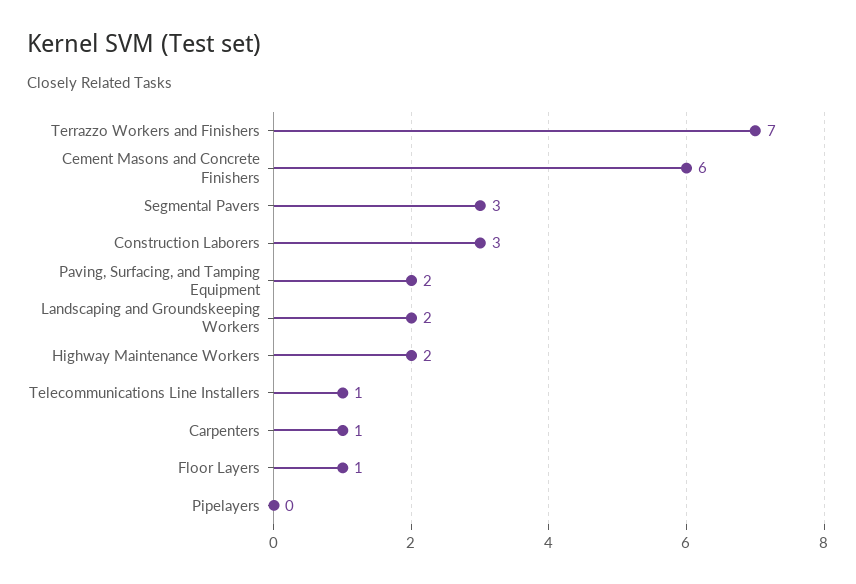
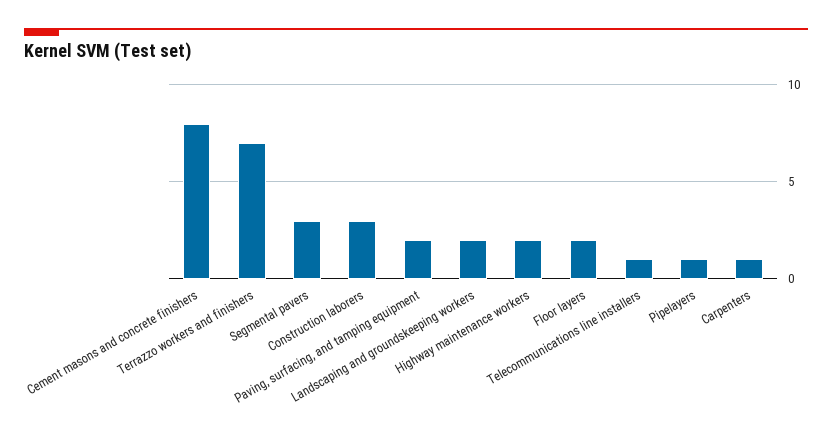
  {
    "Terrazzo Workers and Finishers": 7,
-   "Cement Masons and Concrete Finishers": 6,
+   "Cement Masons and Concrete Finishers": 8,
    "Segmental Pavers": 3,
    "Construction Laborers": 3,
    "Paving, Surfacing, and Tamping Equipment": 2,
    "Landscaping and Groundskeeping Workers": 2,
    "Highway Maintenance Workers": 2,
    "Telecommunications Line Installers": 1,
    "Carpenters": 1,
-   "Floor Layers": 1,
+   "Floor Layers": 2,
-   "Pipelayers": 0
+   "Pipelayers": 1
  }

